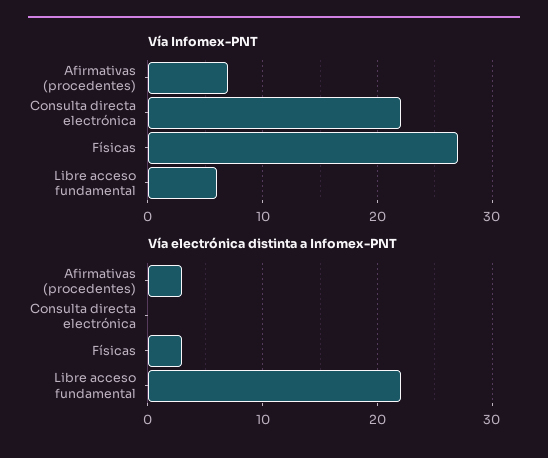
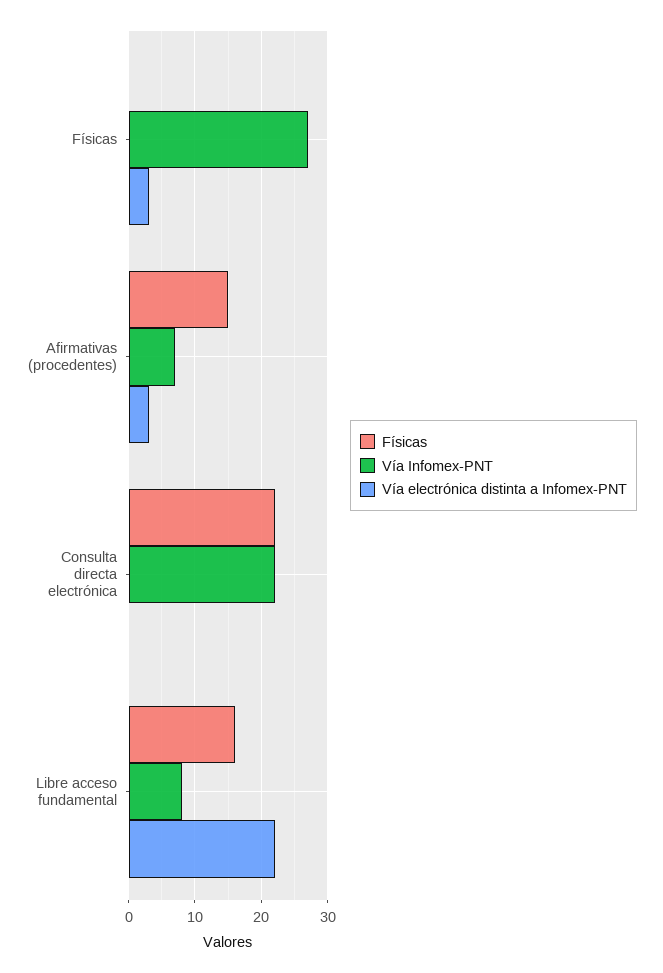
  {
    "Vía Infomex-PNT": {
      "Afirmativas (procedentes)": 7,
      "Consulta directa electrónica": 22,
      "Físicas": 27,
-     "Libre acceso fundamental": 6
+     "Libre acceso fundamental": 8
    },
    "Vía electrónica distinta a Infomex-PNT": {
      "Afirmativas (procedentes)": 3,
      "Consulta directa electrónica": 0,
      "Físicas": 3,
      "Libre acceso fundamental": 22
-   }
+   },
+   "Físicas": {
+     "Físicas": 0,
+     "Afirmativas (procedentes)": 15,
+     "Consulta directa electrónica": 22,
+     "Libre acceso fundamental": 16
+   }
  }

